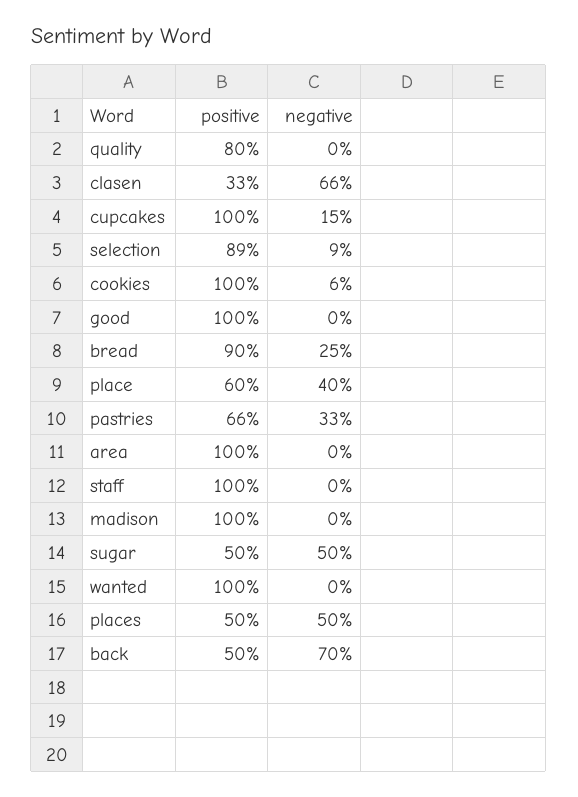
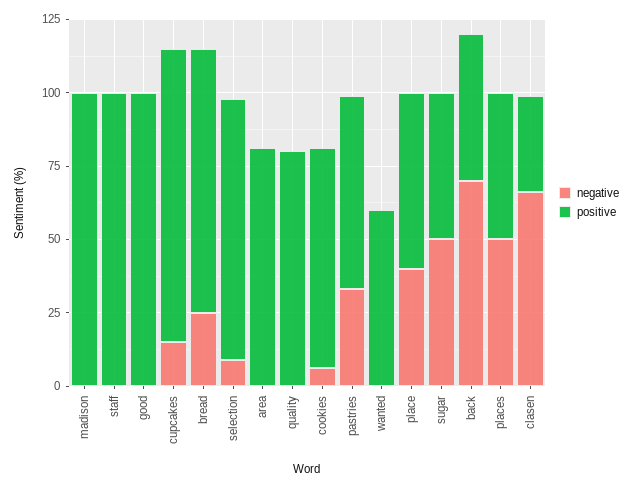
  {
    "positive": {
      "quality": 80,
      "clasen": 33,
      "cupcakes": 100,
      "selection": 89,
-     "cookies": 100,
+     "cookies": 75,
      "good": 100,
      "bread": 90,
      "place": 60,
      "pastries": 66,
-     "area": 100,
+     "area": 80,
      "staff": 100,
      "madison": 100,
      "sugar": 50,
-     "wanted": 100,
+     "wanted": 60,
      "places": 50,
      "back": 50
    },
    "negative": {
      "quality": 0,
      "clasen": 66,
      "cupcakes": 15,
      "selection": 9,
      "cookies": 6,
      "good": 0,
      "bread": 25,
      "place": 40,
      "pastries": 33,
      "area": 0,
      "staff": 0,
      "madison": 0,
      "sugar": 50,
      "wanted": 0,
      "places": 50,
      "back": 70
    }
  }

